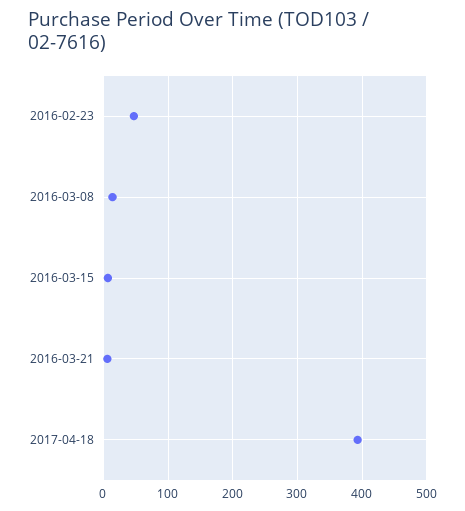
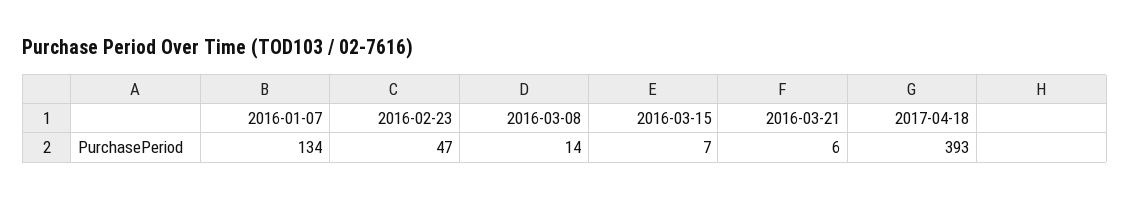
  {
    "2016-02-23": 47,
    "2016-03-08": 14,
    "2016-03-15": 7,
    "2016-03-21": 6,
-   "2017-04-18": 393
+   "2017-04-18": 393,
+   "2016-01-07": 134
  }

